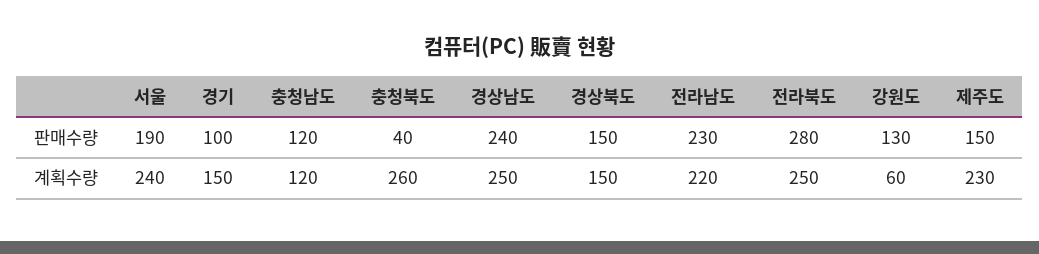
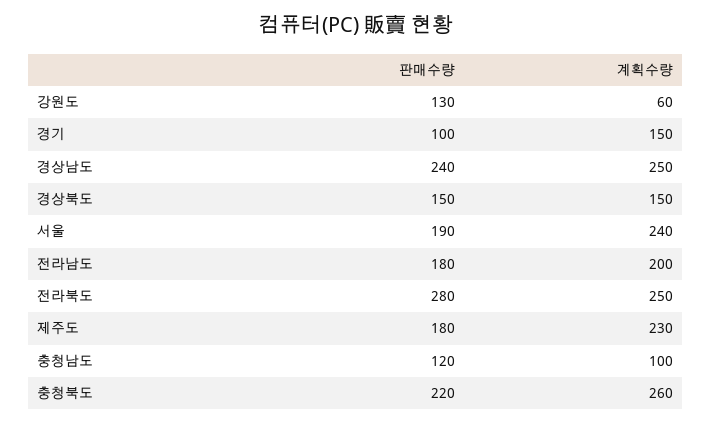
  {
    "서울": {
      "판매수량": 190,
      "계획수량": 240
    },
    "경기": {
      "판매수량": 100,
      "계획수량": 150
    },
    "충청남도": {
      "판매수량": 120,
-     "계획수량": 120
+     "계획수량": 100
    },
    "충청북도": {
-     "판매수량": 40,
+     "판매수량": 220,
      "계획수량": 260
    },
    "경상남도": {
      "판매수량": 240,
      "계획수량": 250
    },
    "경상북도": {
      "판매수량": 150,
      "계획수량": 150
    },
    "전라남도": {
-     "판매수량": 230,
+     "판매수량": 180,
-     "계획수량": 220
+     "계획수량": 200
    },
    "전라북도": {
      "판매수량": 280,
      "계획수량": 250
    },
    "강원도": {
      "판매수량": 130,
      "계획수량": 60
    },
    "제주도": {
-     "판매수량": 150,
+     "판매수량": 180,
      "계획수량": 230
    }
  }

